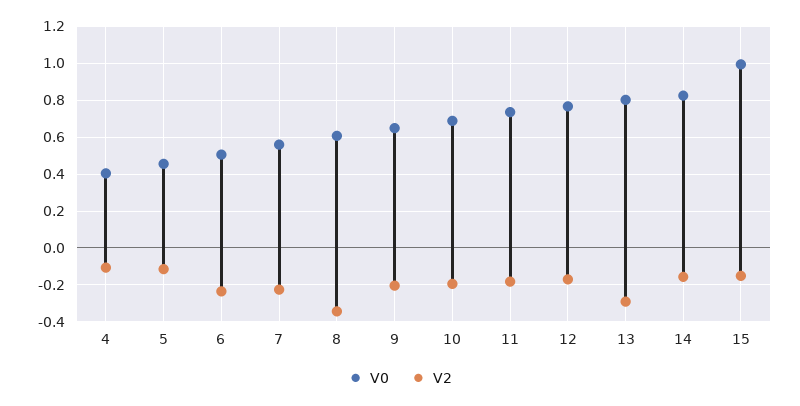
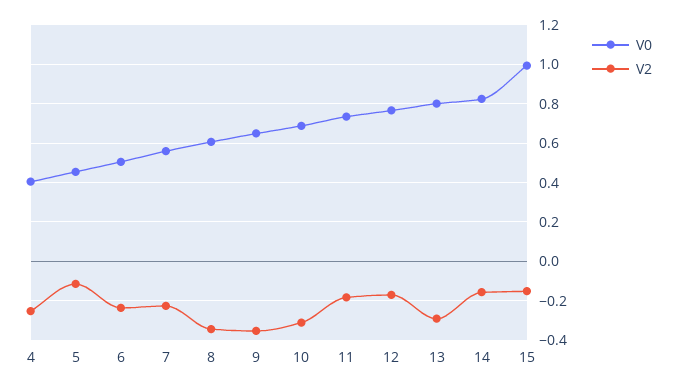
  {
    "V0": {
      "4": 0.4,
      "5": 0.45,
      "6": 0.5,
      "7": 0.55,
      "8": 0.6,
      "9": 0.65,
      "10": 0.7,
      "11": 0.75,
      "12": 0.75,
      "13": 0.8,
      "14": 0.8,
      "15": 1
    },
    "V2": {
-     "4": -0.1,
+     "4": -0.25,
      "5": -0.1,
      "6": -0.25,
      "7": -0.25,
      "8": -0.35,
-     "9": -0.2,
+     "9": -0.35,
-     "10": -0.2,
+     "10": -0.3,
      "11": -0.2,
      "12": -0.15,
      "13": -0.3,
      "14": -0.15,
      "15": -0.15
    }
  }

